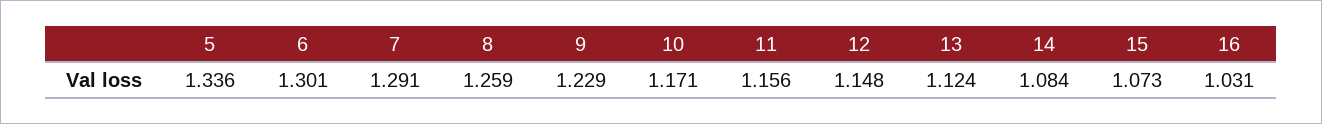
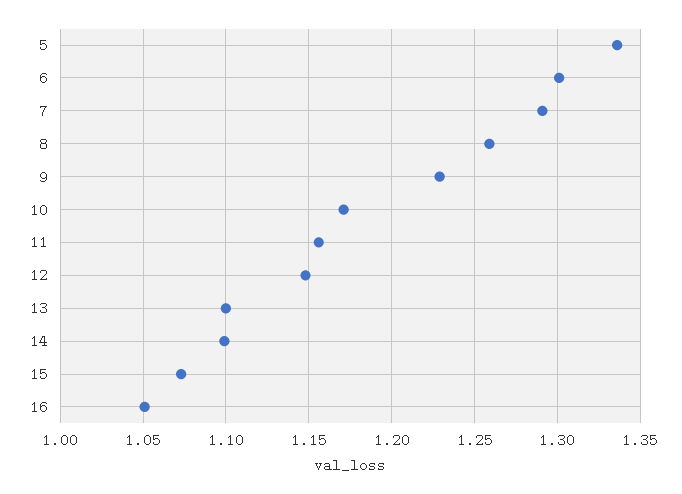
  {
    "5": 1.336,
    "6": 1.301,
    "7": 1.291,
    "8": 1.259,
    "9": 1.229,
    "10": 1.171,
    "11": 1.156,
    "12": 1.148,
-   "13": 1.124,
+   "13": 1.1,
-   "14": 1.084,
+   "14": 1.1,
    "15": 1.073,
-   "16": 1.031
+   "16": 1.05
  }

